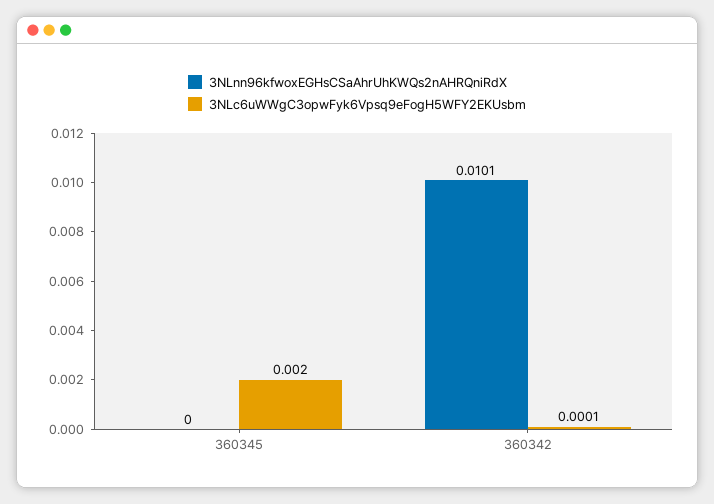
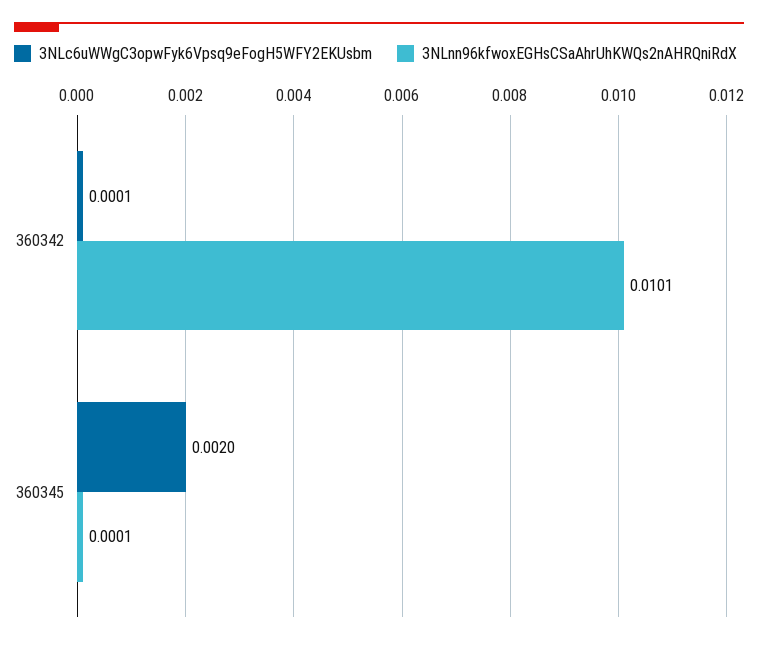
  {
    "3NLnn96kfwoxEGHsCSaAhrUhKWQs2nAHRQniRdX": {
-     "360345": 0,
+     "360345": 0.0001,
      "360342": 0.0101
    },
    "3NLc6uWWgC3opwFyk6Vpsq9eFogH5WFY2EKUsbm": {
      "360345": 0.002,
      "360342": 0.0001
    }
  }

